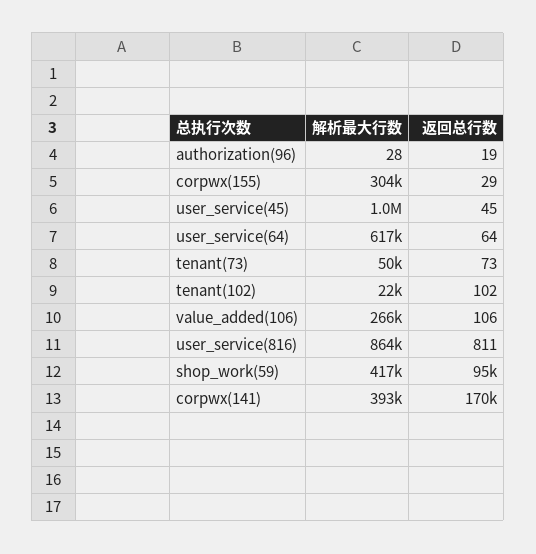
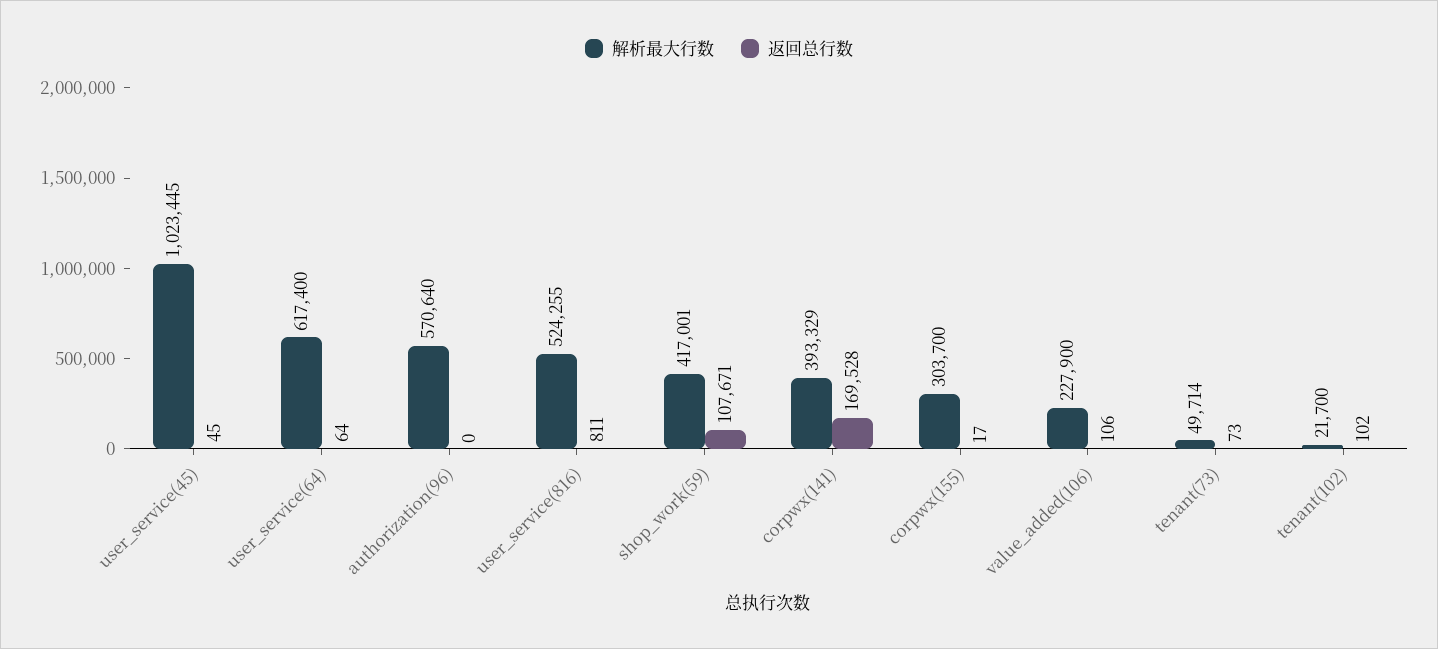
  {
    "解析最大行数": {
-     "authorization(96)": 28,
+     "authorization(96)": 570640,
      "corpwx(155)": 303700,
      "user_service(45)": 1023445,
      "user_service(64)": 617400,
      "tenant(73)": 49714,
      "tenant(102)": 21700,
-     "value_added(106)": 266000,
+     "value_added(106)": 227900,
-     "user_service(816)": 864000,
+     "user_service(816)": 524255,
      "shop_work(59)": 417001,
      "corpwx(141)": 393329
    },
    "返回总行数": {
-     "authorization(96)": 19,
+     "authorization(96)": 0,
-     "corpwx(155)": 29,
+     "corpwx(155)": 17,
      "user_service(45)": 45,
      "user_service(64)": 64,
      "tenant(73)": 73,
      "tenant(102)": 102,
      "value_added(106)": 106,
      "user_service(816)": 811,
-     "shop_work(59)": 95000,
+     "shop_work(59)": 107671,
      "corpwx(141)": 169528
    }
  }

